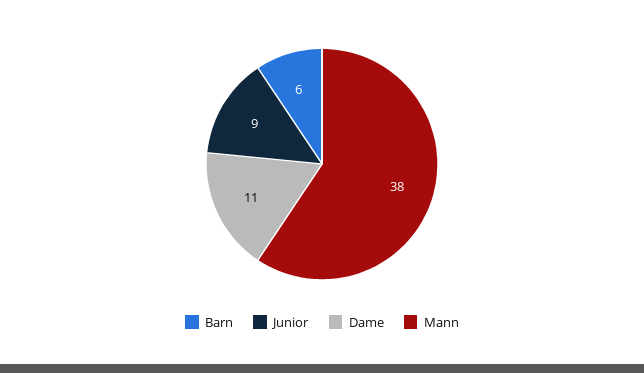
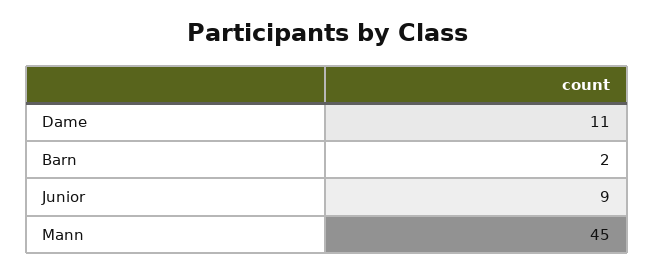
  {
-   "Barn": 6,
+   "Barn": 2,
    "Junior": 9,
    "Dame": 11,
-   "Mann": 38
+   "Mann": 45
  }

